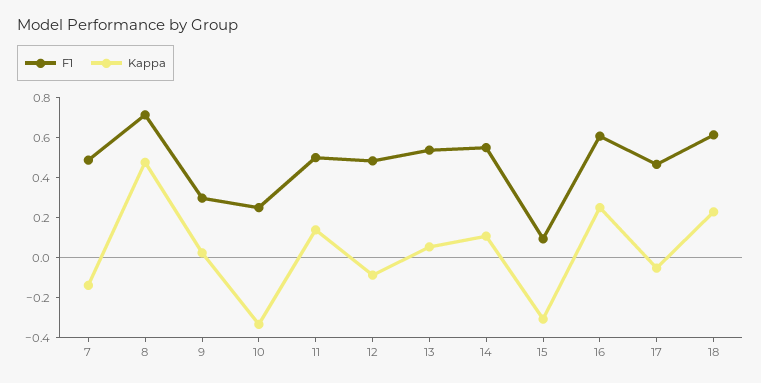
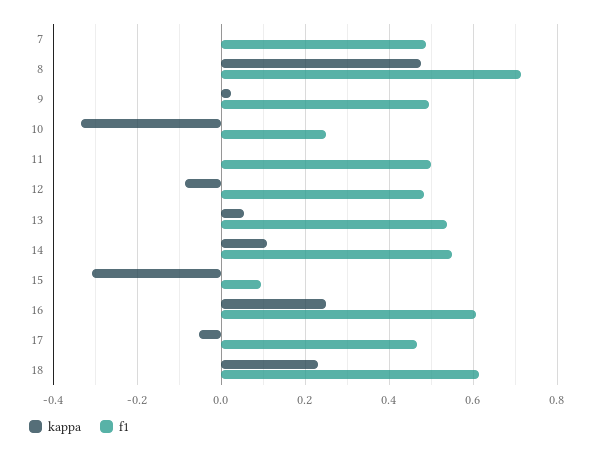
  {
    "F1": {
      "7": 0.48,
      "8": 0.72,
-     "9": 0.3,
+     "9": 0.5,
      "10": 0.26,
      "11": 0.5,
      "12": 0.48,
      "13": 0.54,
      "14": 0.54,
      "15": 0.1,
      "16": 0.6,
      "17": 0.46,
      "18": 0.62
    },
    "Kappa": {
-     "7": -0.15,
+     "7": 0,
      "8": 0.48,
      "9": 0.02,
      "10": -0.34,
-     "11": 0.15,
+     "11": 0,
      "12": -0.08,
      "13": 0.06,
      "14": 0.1,
      "15": -0.3,
      "16": 0.26,
      "17": -0.06,
      "18": 0.22
    }
  }

